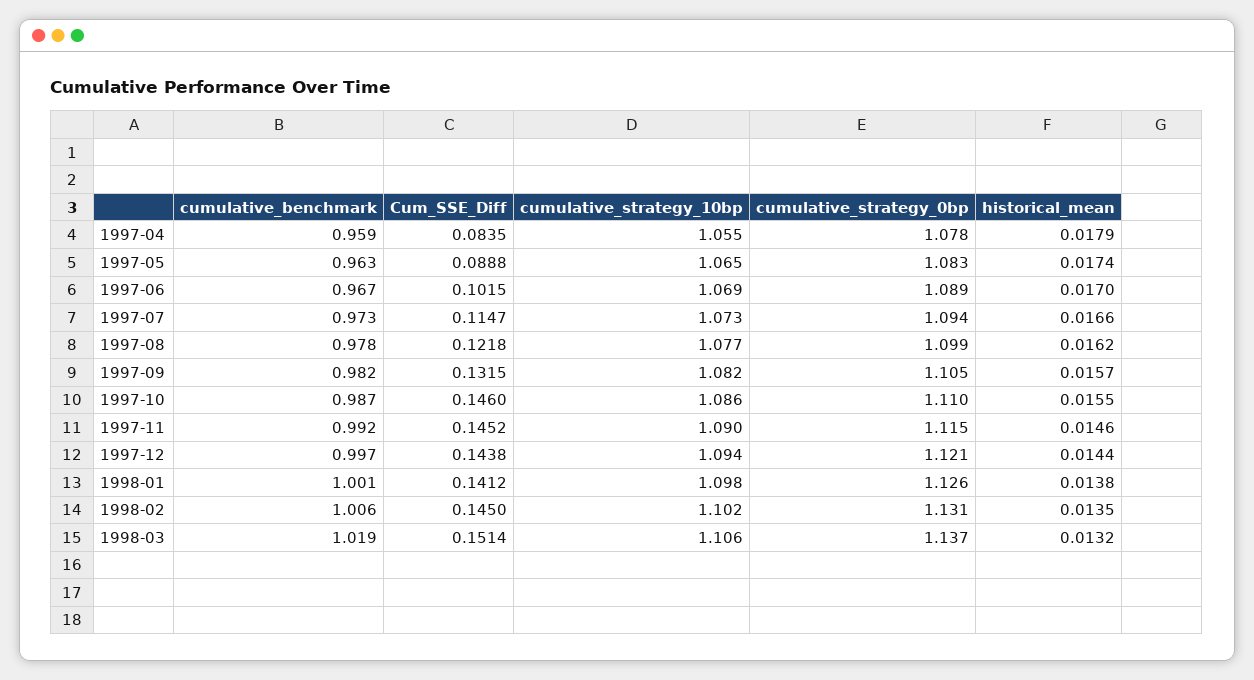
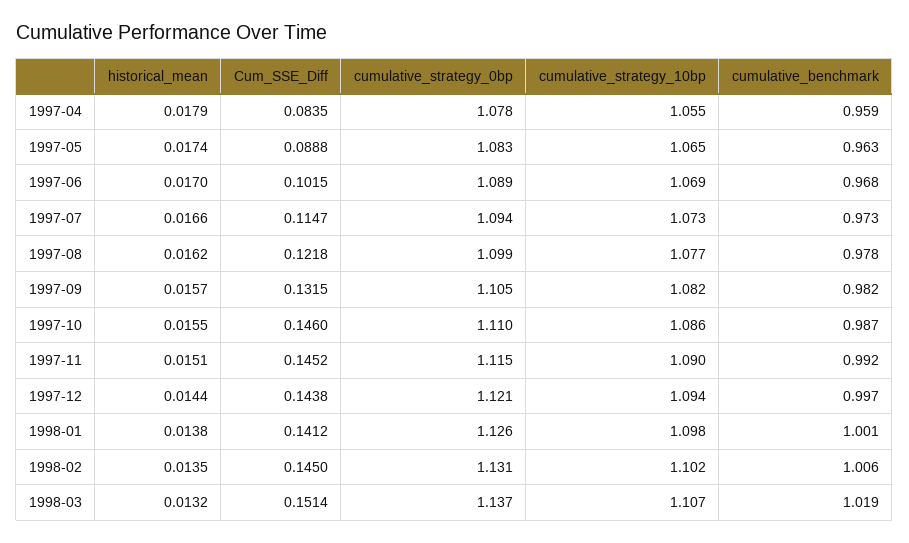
  {
    "cumulative_benchmark": {
      "1997-04": 0.959,
      "1997-05": 0.963,
-     "1997-06": 0.967,
+     "1997-06": 0.968,
      "1997-07": 0.973,
      "1997-08": 0.978,
      "1997-09": 0.982,
      "1997-10": 0.987,
      "1997-11": 0.992,
      "1997-12": 0.997,
      "1998-01": 1.001,
      "1998-02": 1.006,
      "1998-03": 1.019
    },
    "Cum_SSE_Diff": {
      "1997-04": 0.0835,
      "1997-05": 0.0888,
      "1997-06": 0.1015,
      "1997-07": 0.1147,
      "1997-08": 0.1218,
      "1997-09": 0.1315,
      "1997-10": 0.146,
      "1997-11": 0.1452,
      "1997-12": 0.1438,
      "1998-01": 0.1412,
      "1998-02": 0.145,
      "1998-03": 0.1514
    },
    "cumulative_strategy_10bp": {
      "1997-04": 1.055,
      "1997-05": 1.065,
      "1997-06": 1.069,
      "1997-07": 1.073,
      "1997-08": 1.077,
      "1997-09": 1.082,
      "1997-10": 1.086,
      "1997-11": 1.09,
      "1997-12": 1.094,
      "1998-01": 1.098,
      "1998-02": 1.102,
-     "1998-03": 1.106
+     "1998-03": 1.107
    },
    "cumulative_strategy_0bp": {
      "1997-04": 1.078,
      "1997-05": 1.083,
      "1997-06": 1.089,
      "1997-07": 1.094,
      "1997-08": 1.099,
      "1997-09": 1.105,
      "1997-10": 1.11,
      "1997-11": 1.115,
      "1997-12": 1.121,
      "1998-01": 1.126,
      "1998-02": 1.131,
      "1998-03": 1.137
    },
    "historical_mean": {
      "1997-04": 0.0179,
      "1997-05": 0.0174,
      "1997-06": 0.017,
      "1997-07": 0.0166,
      "1997-08": 0.0162,
      "1997-09": 0.0157,
      "1997-10": 0.0155,
-     "1997-11": 0.0146,
+     "1997-11": 0.0151,
      "1997-12": 0.0144,
      "1998-01": 0.0138,
      "1998-02": 0.0135,
      "1998-03": 0.0132
    }
  }

